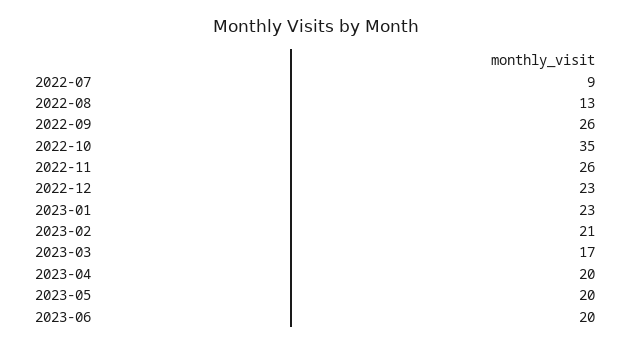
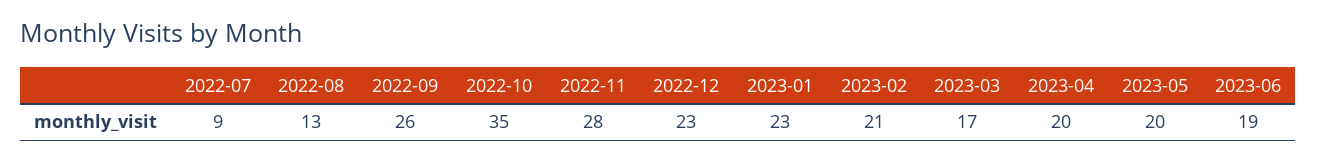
  {
    "2022-07": 9,
    "2022-08": 13,
    "2022-09": 26,
    "2022-10": 35,
-   "2022-11": 26,
+   "2022-11": 28,
    "2022-12": 23,
    "2023-01": 23,
    "2023-02": 21,
    "2023-03": 17,
    "2023-04": 20,
    "2023-05": 20,
-   "2023-06": 20
+   "2023-06": 19
  }

